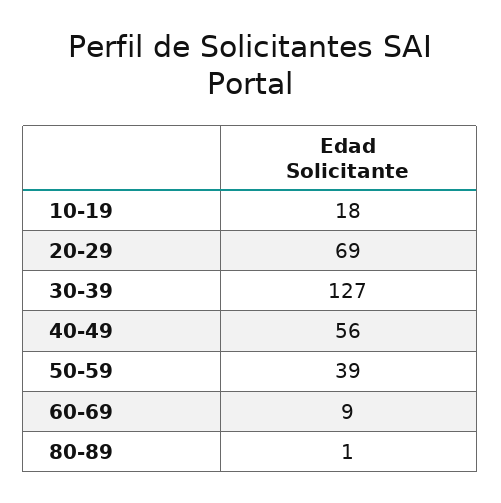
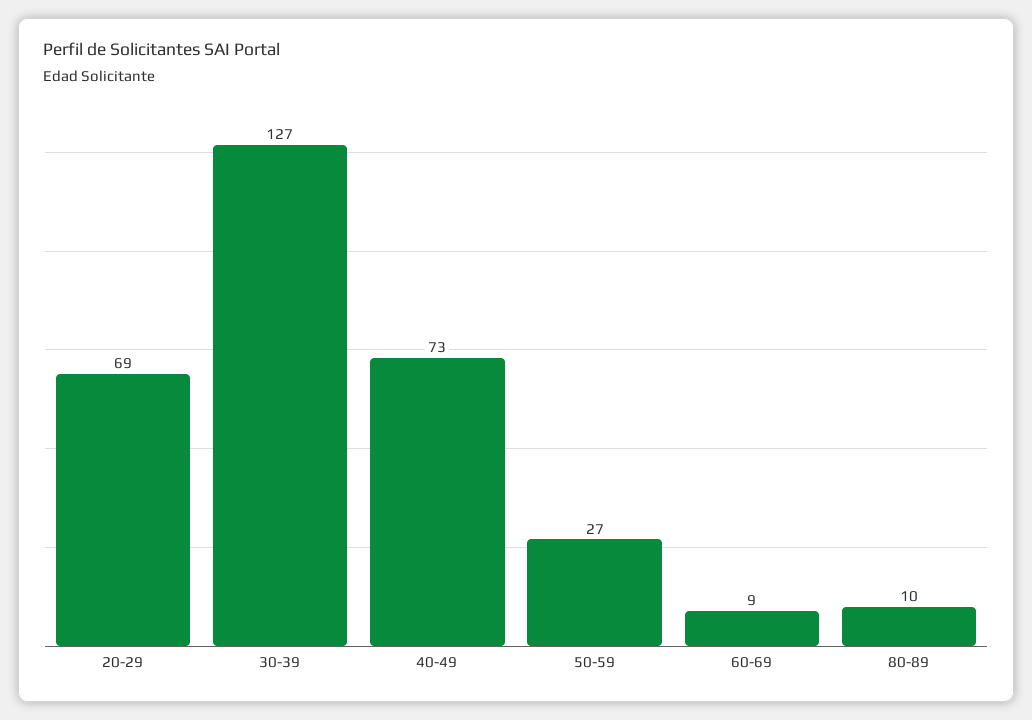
  {
-   "10-19": 18,
    "20-29": 69,
    "30-39": 127,
-   "40-49": 56,
+   "40-49": 73,
-   "50-59": 39,
+   "50-59": 27,
    "60-69": 9,
-   "80-89": 1
+   "80-89": 10
  }

